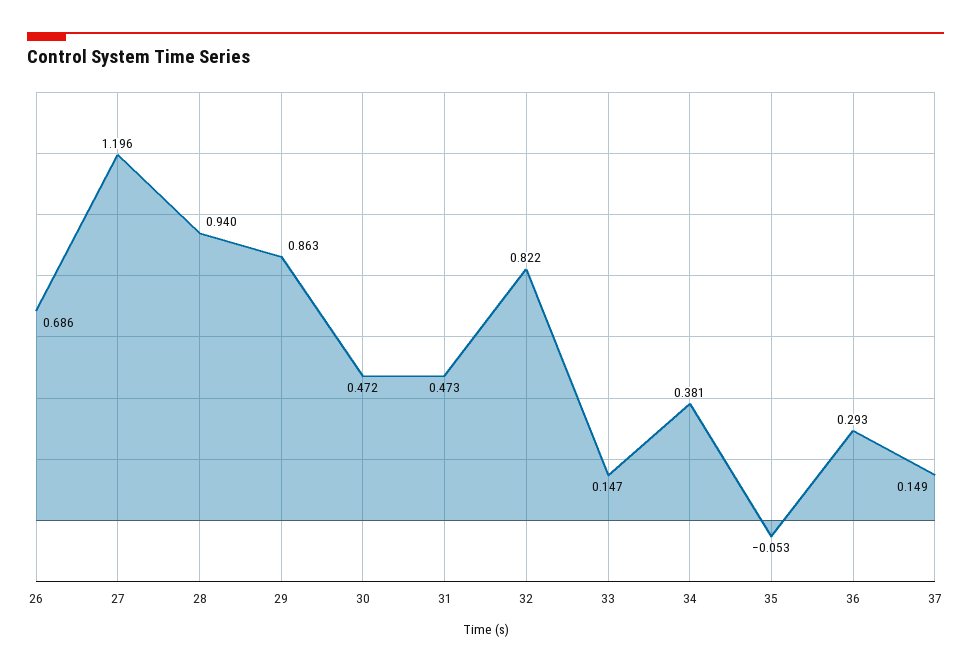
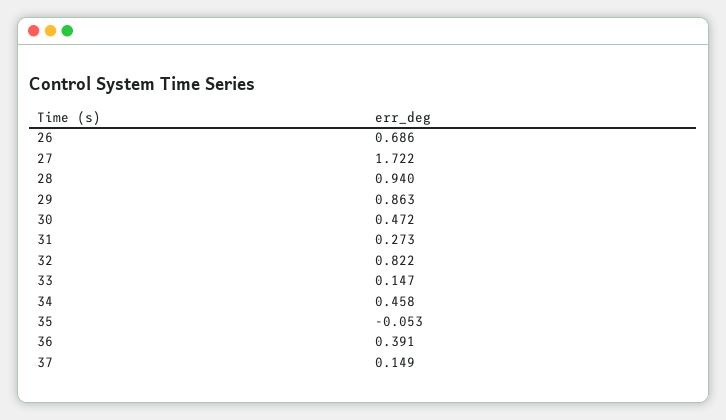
  {
    "26": 0.686,
-   "27": 1.196,
+   "27": 1.722,
    "28": 0.94,
    "29": 0.863,
    "30": 0.472,
-   "31": 0.473,
+   "31": 0.273,
    "32": 0.822,
    "33": 0.147,
-   "34": 0.381,
+   "34": 0.458,
    "35": -0.053,
-   "36": 0.293,
+   "36": 0.391,
    "37": 0.149
  }

